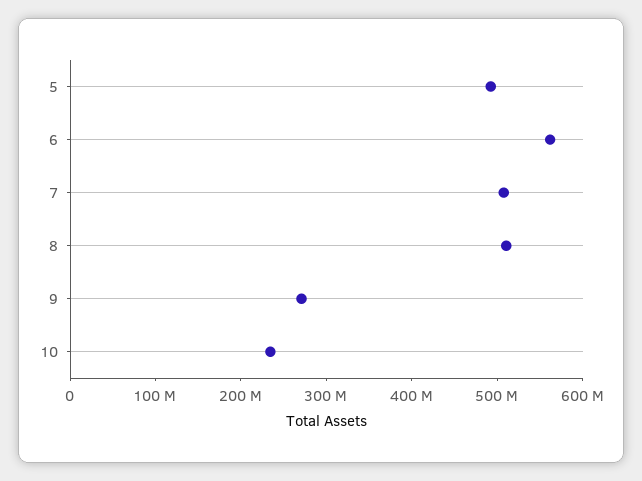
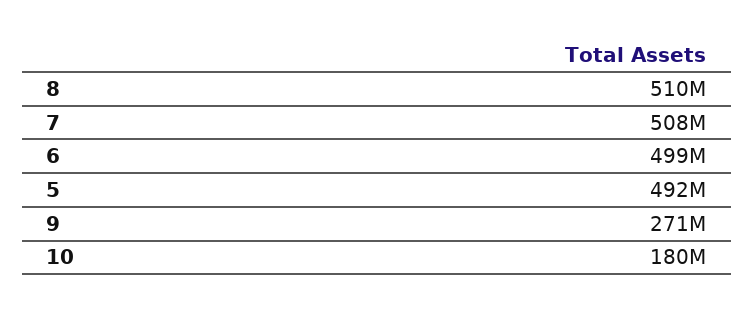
  {
    "5": 492000000,
-   "6": 560000000,
+   "6": 499000000,
    "7": 508000000,
    "8": 510000000,
    "9": 271000000,
-   "10": 240000000
+   "10": 180000000
  }

